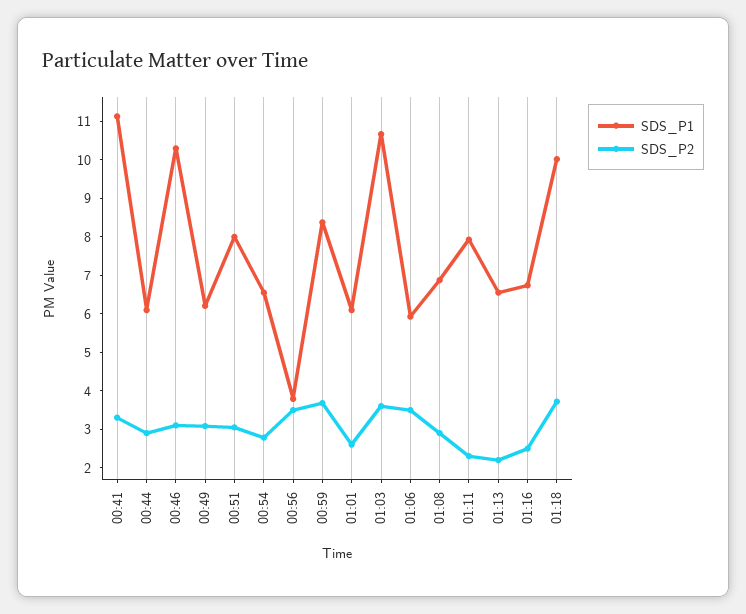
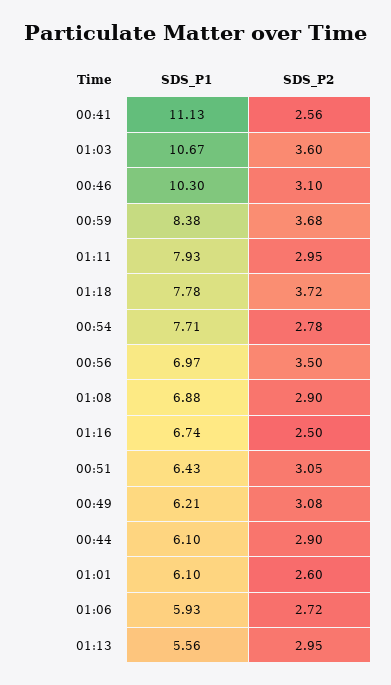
  {
    "SDS_P1": {
      "00:41": 11.13,
      "00:44": 6.1,
      "00:46": 10.3,
      "00:49": 6.21,
-     "00:51": 8,
+     "00:51": 6.43,
-     "00:54": 6.5,
+     "00:54": 7.71,
-     "00:56": 3.75,
+     "00:56": 6.97,
      "00:59": 8.38,
      "01:01": 6.1,
      "01:03": 10.67,
      "01:06": 5.93,
      "01:08": 6.88,
      "01:11": 7.93,
-     "01:13": 6.5,
+     "01:13": 5.56,
      "01:16": 6.74,
-     "01:18": 10
+     "01:18": 7.78
    },
    "SDS_P2": {
-     "00:41": 3.25,
+     "00:41": 2.56,
      "00:44": 2.9,
      "00:46": 3.1,
      "00:49": 3.08,
      "00:51": 3.05,
      "00:54": 2.78,
      "00:56": 3.5,
      "00:59": 3.68,
      "01:01": 2.6,
      "01:03": 3.6,
-     "01:06": 3.5,
+     "01:06": 2.72,
      "01:08": 2.9,
-     "01:11": 2.25,
+     "01:11": 2.95,
-     "01:13": 2.25,
+     "01:13": 2.95,
      "01:16": 2.5,
      "01:18": 3.72
    }
  }

